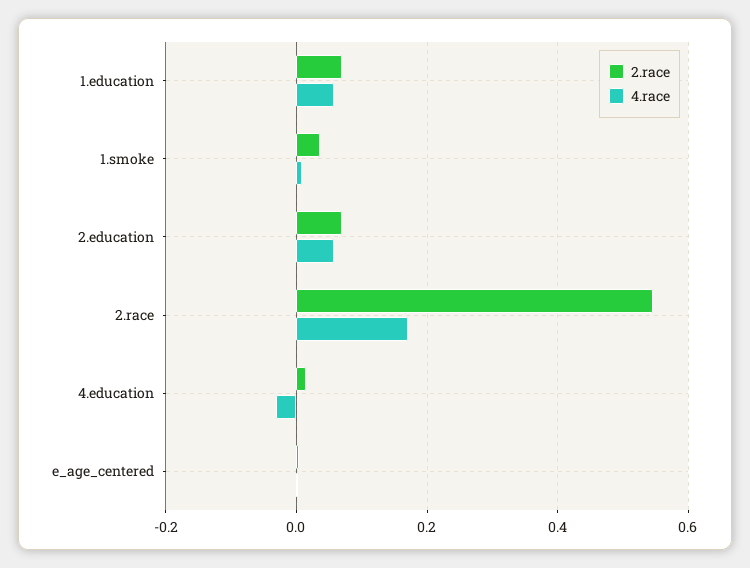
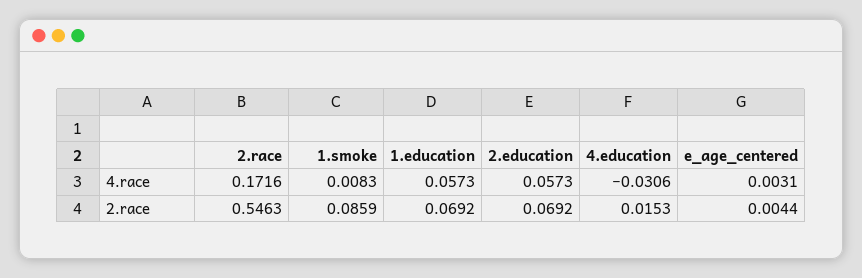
  {
    "2.race": {
      "1.education": 0.0692,
-     "1.smoke": 0.04,
+     "1.smoke": 0.0859,
      "2.education": 0.0692,
      "2.race": 0.5463,
      "4.education": 0.0153,
      "e_age_centered": 0.0044
    },
    "4.race": {
      "1.education": 0.0573,
      "1.smoke": 0.0083,
      "2.education": 0.0573,
      "2.race": 0.1716,
      "4.education": -0.0306,
      "e_age_centered": 0.0031
    }
  }

